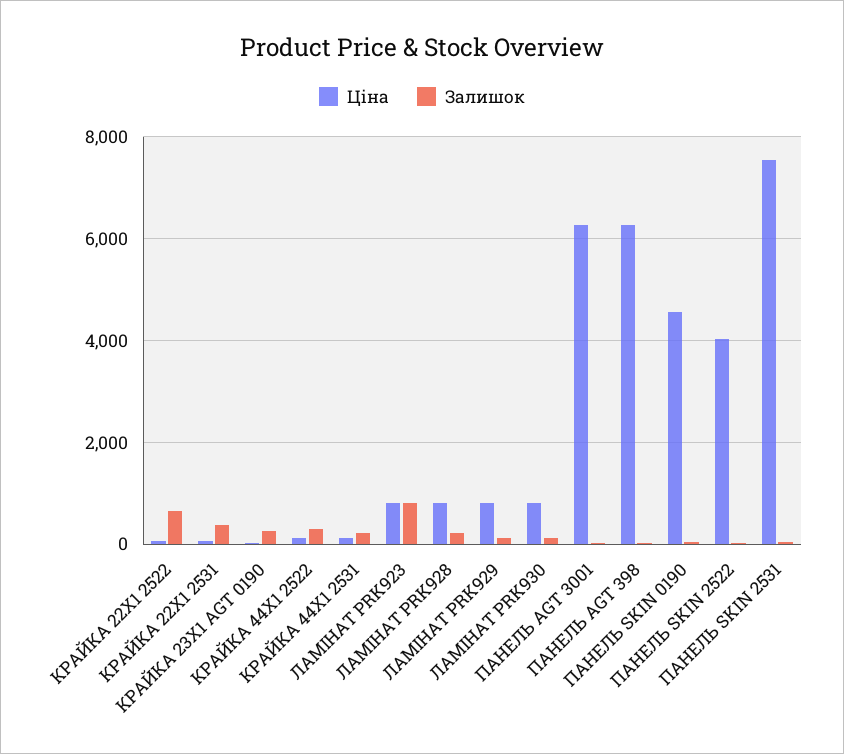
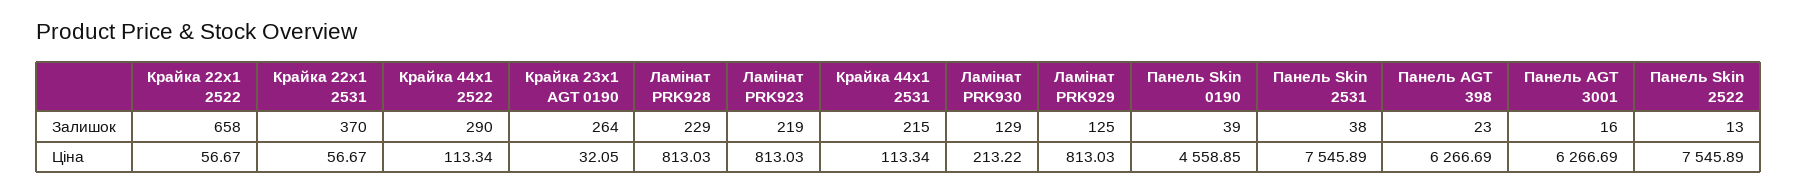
  {
    "Ціна": {
      "КРАЙКА 22X1 2522": 56.67,
      "КРАЙКА 22X1 2531": 56.67,
      "КРАЙКА 23X1 AGT 0190": 32.05,
      "КРАЙКА 44X1 2522": 113.34,
      "КРАЙКА 44X1 2531": 113.34,
      "ЛАМІНАТ PRK923": 813.03,
      "ЛАМІНАТ PRK928": 813.03,
      "ЛАМІНАТ PRK929": 813.03,
-     "ЛАМІНАТ PRK930": 800,
+     "ЛАМІНАТ PRK930": 213.22,
      "ПАНЕЛЬ AGT 3001": 6266.69,
      "ПАНЕЛЬ AGT 398": 6266.69,
      "ПАНЕЛЬ SKIN 0190": 4558.85,
-     "ПАНЕЛЬ SKIN 2522": 4000,
+     "ПАНЕЛЬ SKIN 2522": 7545.89,
      "ПАНЕЛЬ SKIN 2531": 7545.89
    },
    "Залишок": {
      "КРАЙКА 22X1 2522": 658,
      "КРАЙКА 22X1 2531": 370,
      "КРАЙКА 23X1 AGT 0190": 264,
      "КРАЙКА 44X1 2522": 290,
      "КРАЙКА 44X1 2531": 215,
-     "ЛАМІНАТ PRK923": 800,
+     "ЛАМІНАТ PRK923": 219,
      "ЛАМІНАТ PRK928": 229,
      "ЛАМІНАТ PRK929": 125,
      "ЛАМІНАТ PRK930": 129,
      "ПАНЕЛЬ AGT 3001": 16,
      "ПАНЕЛЬ AGT 398": 23,
      "ПАНЕЛЬ SKIN 0190": 39,
      "ПАНЕЛЬ SKIN 2522": 13,
      "ПАНЕЛЬ SKIN 2531": 38
    }
  }

